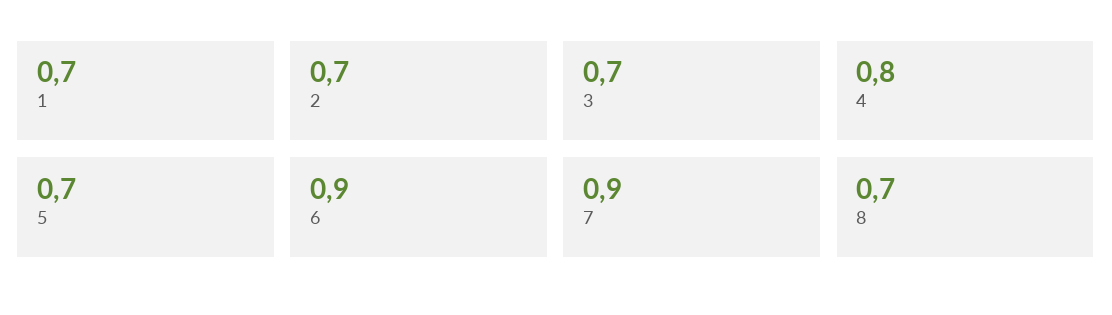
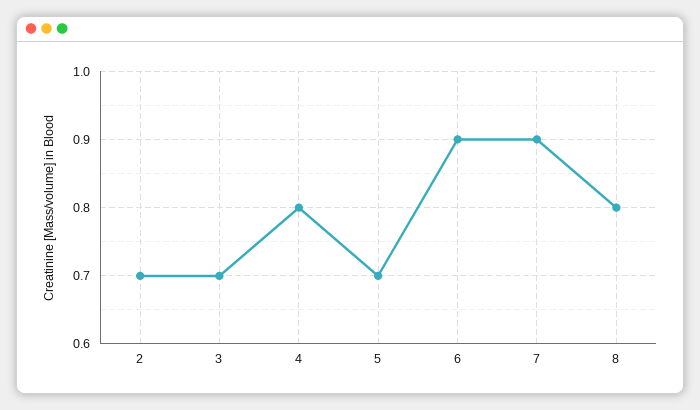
  {
-   "1": 0.7,
    "2": 0.7,
    "3": 0.7,
    "4": 0.8,
    "5": 0.7,
    "6": 0.9,
    "7": 0.9,
-   "8": 0.7
+   "8": 0.8
  }

